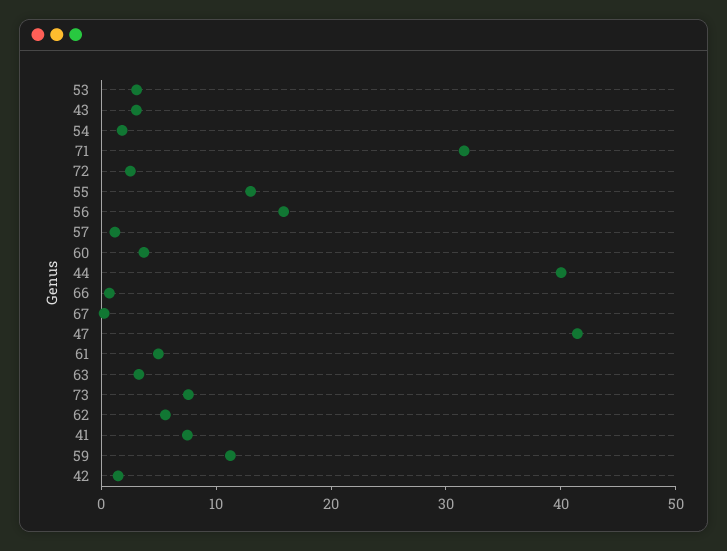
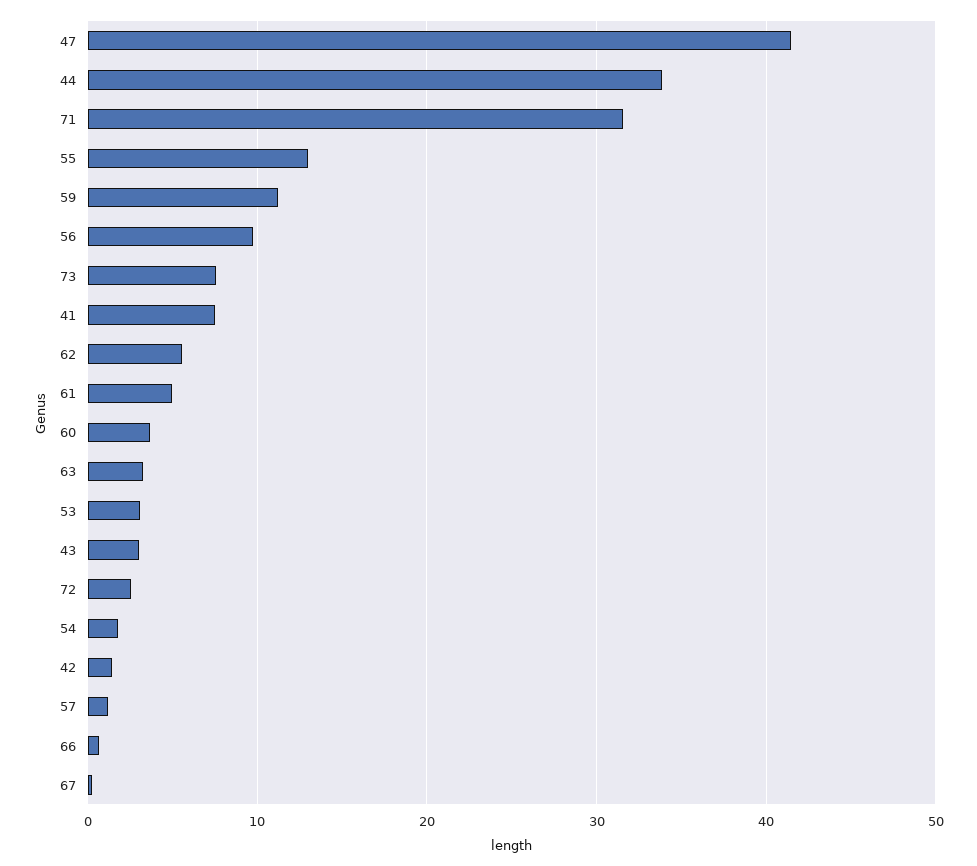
  {
    "53": 3,
    "43": 3,
    "54": 2,
    "71": 32,
    "72": 3,
    "55": 13,
-   "56": 16,
+   "56": 10,
    "57": 1,
    "60": 4,
-   "44": 40,
+   "44": 34,
    "66": 1,
    "67": 0,
    "47": 41,
    "61": 5,
    "63": 3,
    "73": 8,
    "62": 6,
    "41": 7,
    "59": 11,
    "42": 1
  }

